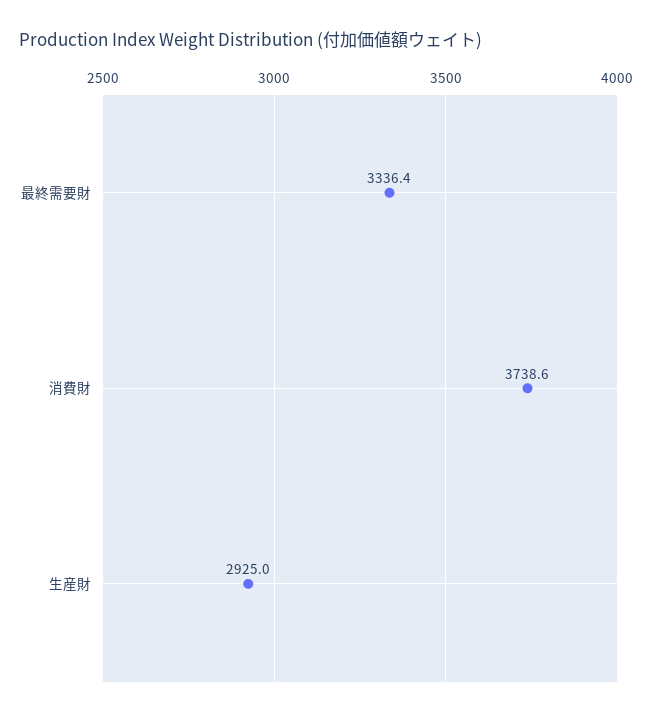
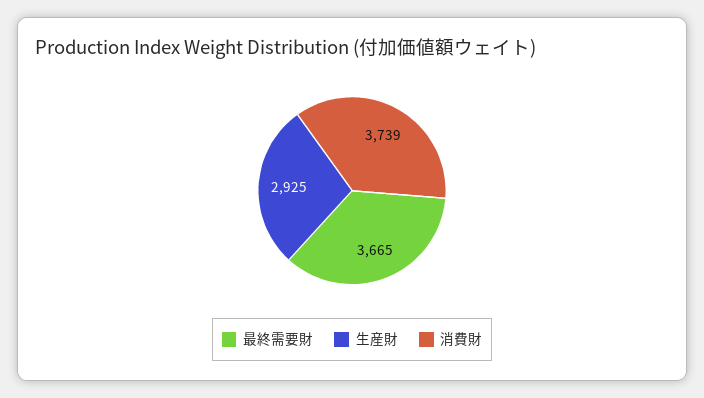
  {
-   "最終需要財": 3336.4,
+   "最終需要財": 3665,
    "消費財": 3738.6,
    "生産財": 2925
  }

